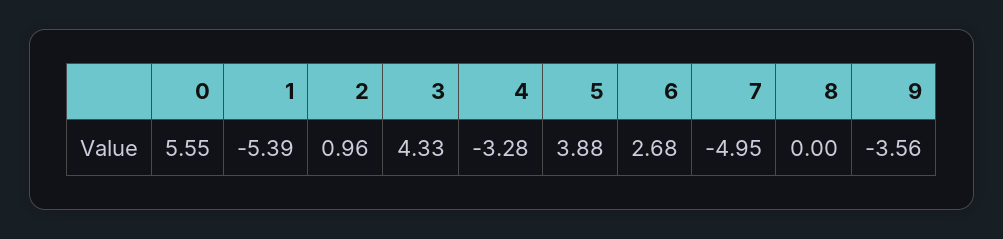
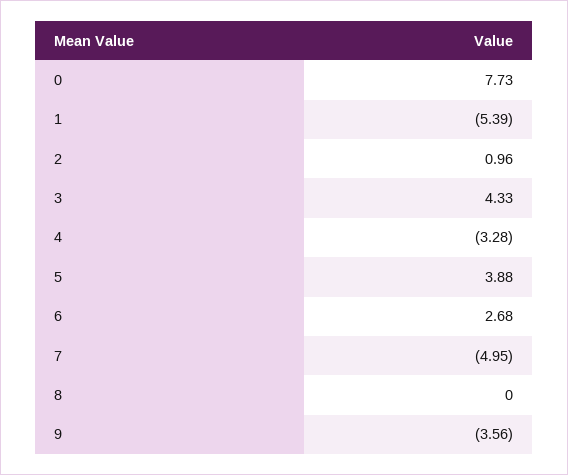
  {
-   "0": 5.55,
+   "0": 7.73,
    "1": -5.39,
    "2": 0.96,
    "3": 4.33,
    "4": -3.28,
    "5": 3.88,
    "6": 2.68,
    "7": -4.95,
    "8": 0,
    "9": -3.56
  }

